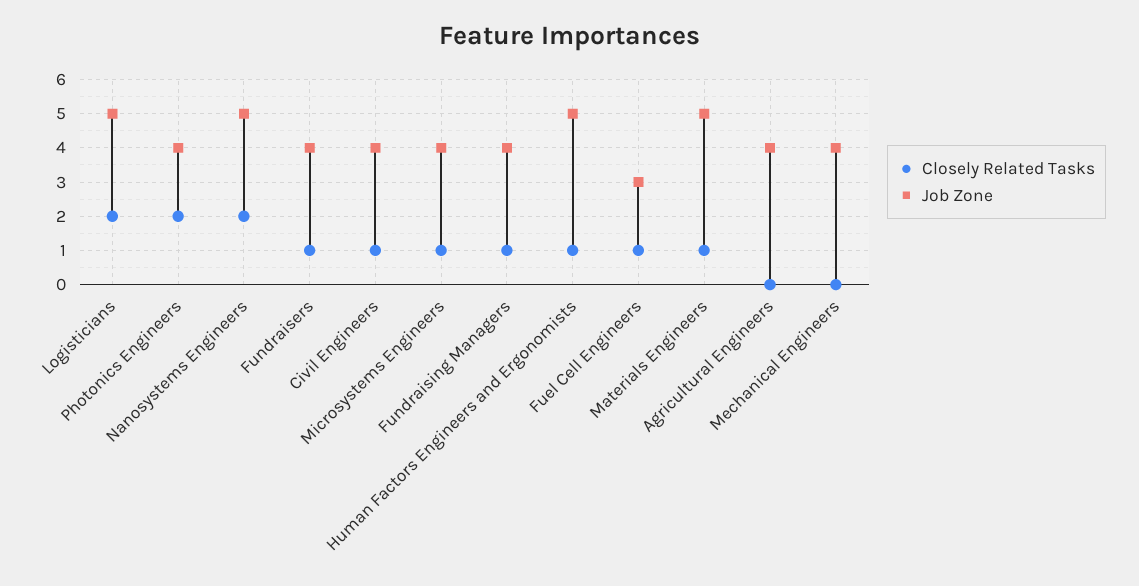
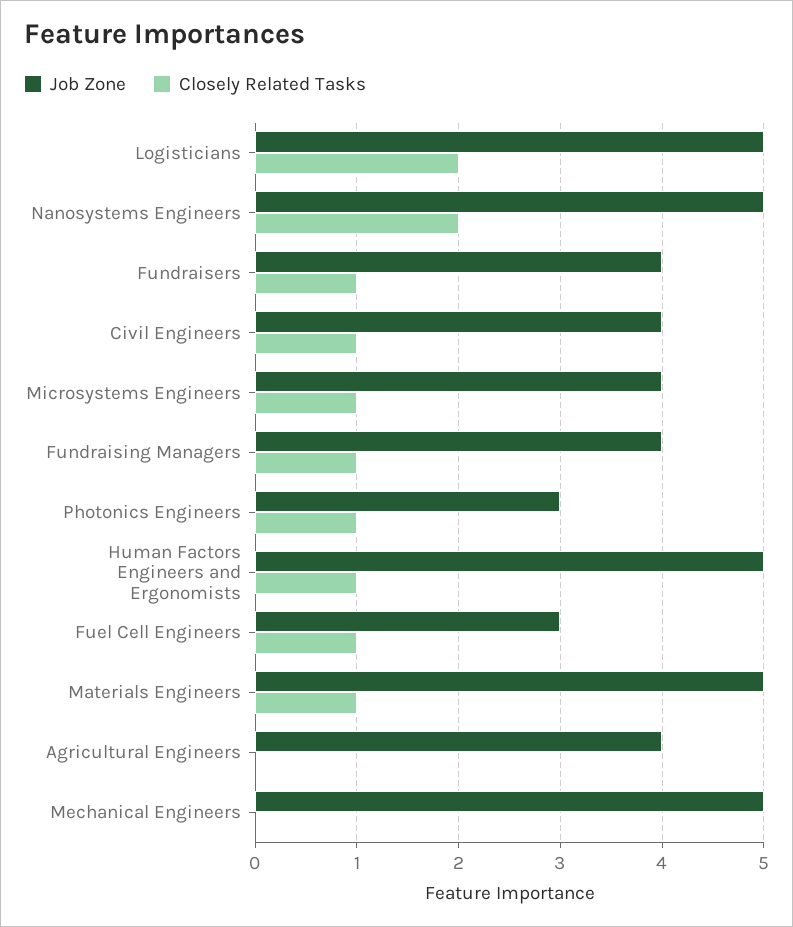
  {
    "Closely Related Tasks": {
      "Logisticians": 2,
-     "Photonics Engineers": 2,
+     "Photonics Engineers": 1,
      "Nanosystems Engineers": 2,
      "Fundraisers": 1,
      "Civil Engineers": 1,
      "Microsystems Engineers": 1,
      "Fundraising Managers": 1,
      "Human Factors Engineers and Ergonomists": 1,
      "Fuel Cell Engineers": 1,
      "Materials Engineers": 1,
      "Agricultural Engineers": 0,
      "Mechanical Engineers": 0
    },
    "Job Zone": {
      "Logisticians": 5,
-     "Photonics Engineers": 4,
+     "Photonics Engineers": 3,
      "Nanosystems Engineers": 5,
      "Fundraisers": 4,
      "Civil Engineers": 4,
      "Microsystems Engineers": 4,
      "Fundraising Managers": 4,
      "Human Factors Engineers and Ergonomists": 5,
      "Fuel Cell Engineers": 3,
      "Materials Engineers": 5,
      "Agricultural Engineers": 4,
-     "Mechanical Engineers": 4
+     "Mechanical Engineers": 5
    }
  }

